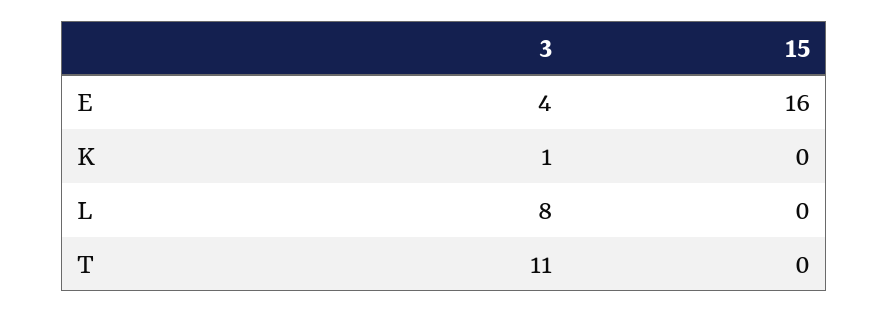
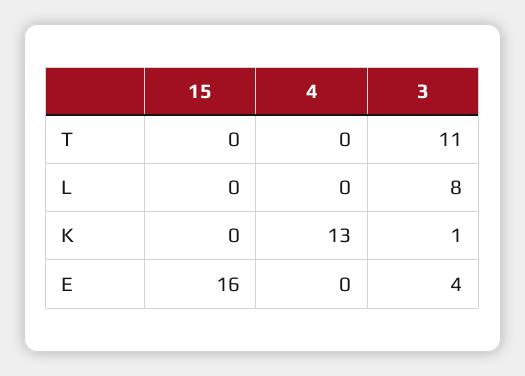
  {
    "3": {
      "E": 4,
      "K": 1,
      "L": 8,
      "T": 11
    },
    "15": {
      "E": 16,
      "K": 0,
      "L": 0,
      "T": 0
-   }
+   },
+   "4": {
+     "T": 0,
+     "L": 0,
+     "K": 13,
+     "E": 0
+   }
  }

